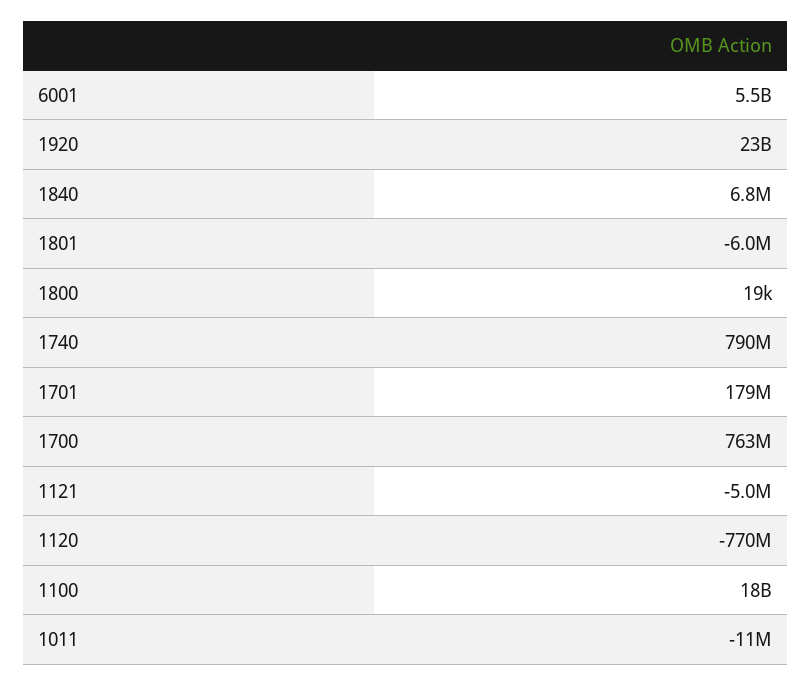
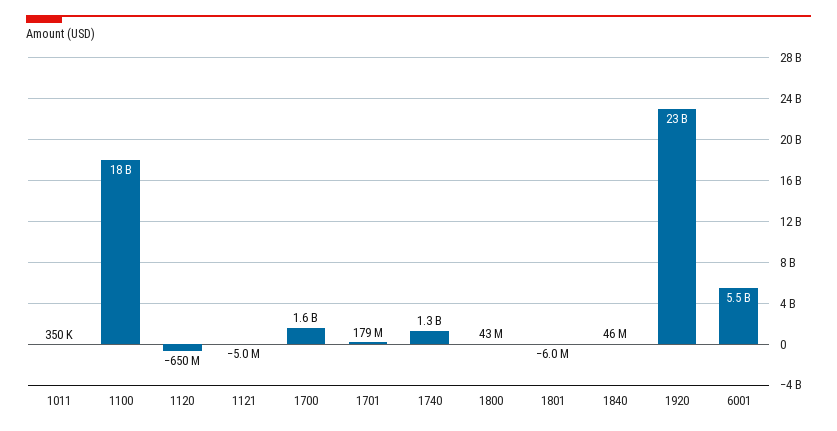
  {
    "6001": 5500000000,
    "1920": 23000000000,
-   "1840": 6800000,
+   "1840": 46000000,
    "1801": -6000000,
-   "1800": 19000,
+   "1800": 43000000,
-   "1740": 790000000,
+   "1740": 1300000000,
    "1701": 179000000,
-   "1700": 763000000,
+   "1700": 1600000000,
    "1121": -5000000,
-   "1120": -770000000,
+   "1120": -650000000,
    "1100": 18000000000,
-   "1011": -11000000
+   "1011": 350000
  }

